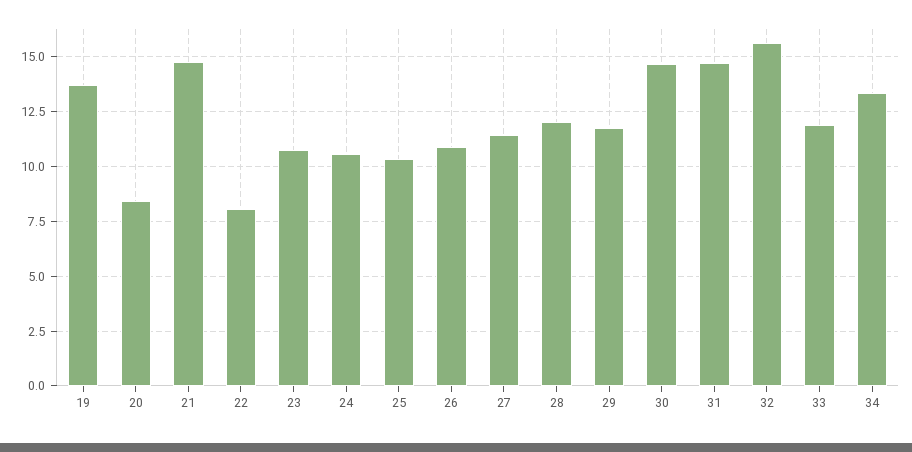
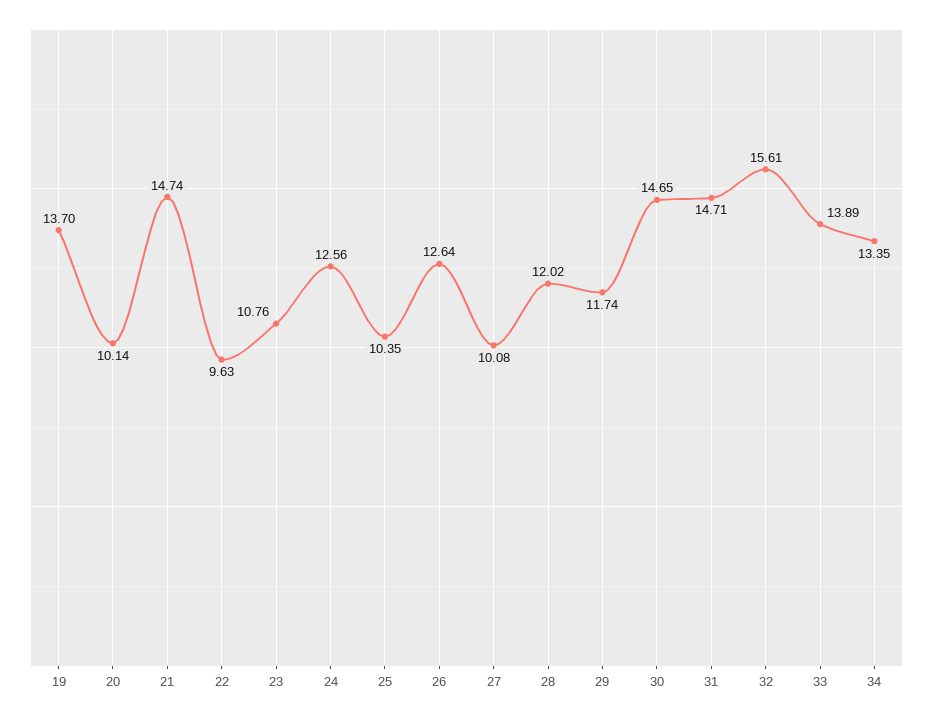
  {
    "19": 13.7,
-   "20": 8.5,
+   "20": 10.14,
    "21": 14.74,
-   "22": 8,
+   "22": 9.63,
    "23": 10.76,
-   "24": 10.5,
+   "24": 12.56,
    "25": 10.35,
-   "26": 11,
+   "26": 12.64,
-   "27": 11.5,
+   "27": 10.08,
    "28": 12.02,
    "29": 11.74,
    "30": 14.65,
    "31": 14.71,
    "32": 15.61,
-   "33": 12,
+   "33": 13.89,
    "34": 13.35
  }

